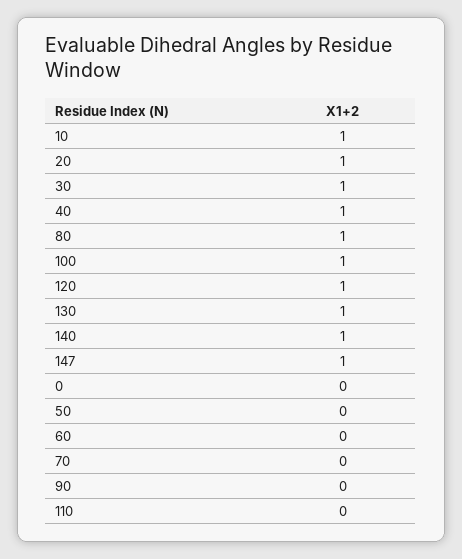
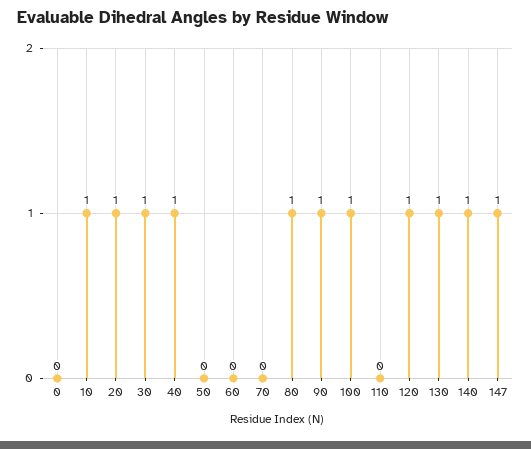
  {
    "10": 1,
    "20": 1,
    "30": 1,
    "40": 1,
    "80": 1,
    "100": 1,
    "120": 1,
    "130": 1,
    "140": 1,
    "147": 1,
    "0": 0,
    "50": 0,
    "60": 0,
    "70": 0,
-   "90": 0,
+   "90": 1,
    "110": 0
  }

